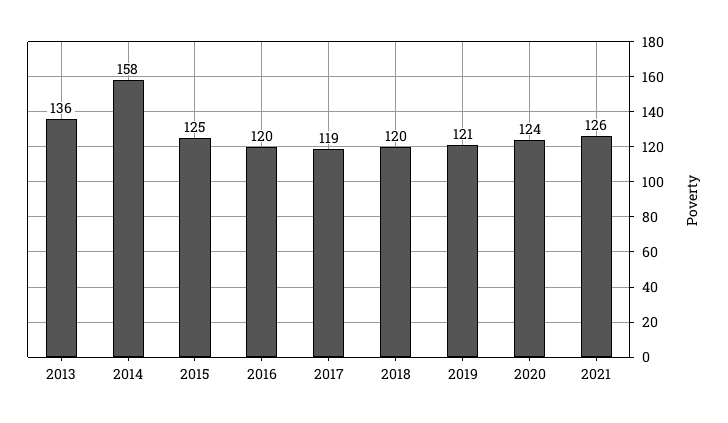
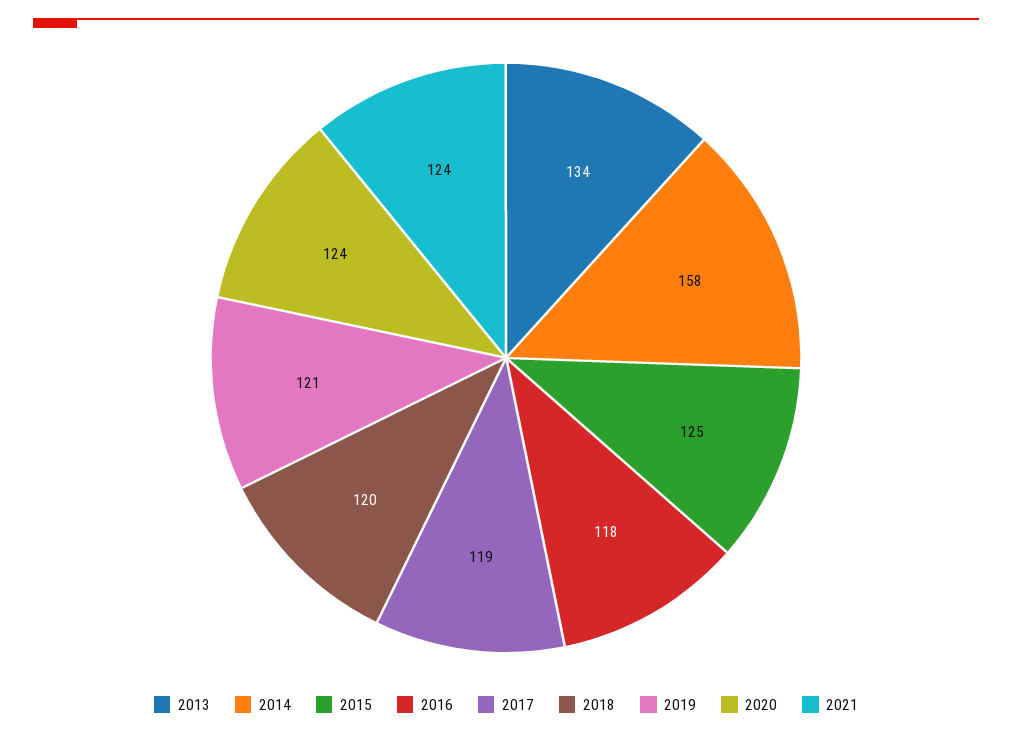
  {
-   "2013": 136,
+   "2013": 134,
    "2014": 158,
    "2015": 125,
-   "2016": 120,
+   "2016": 118,
    "2017": 119,
    "2018": 120,
    "2019": 121,
    "2020": 124,
-   "2021": 126
+   "2021": 124
  }

